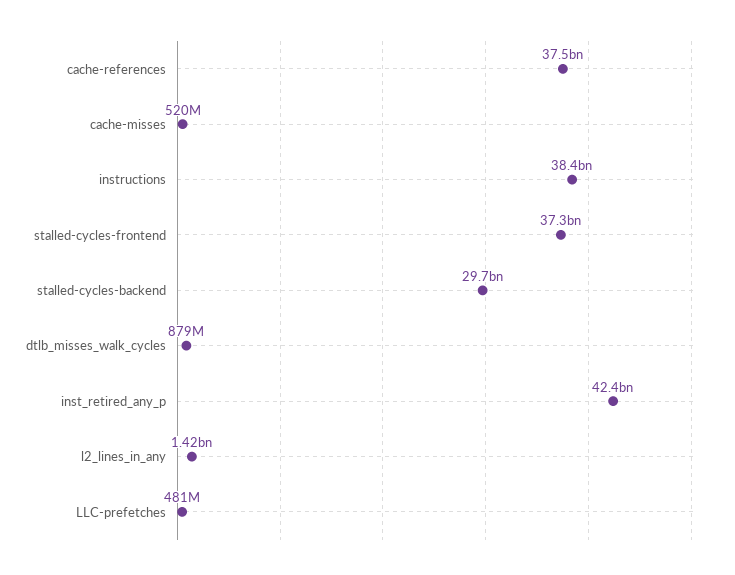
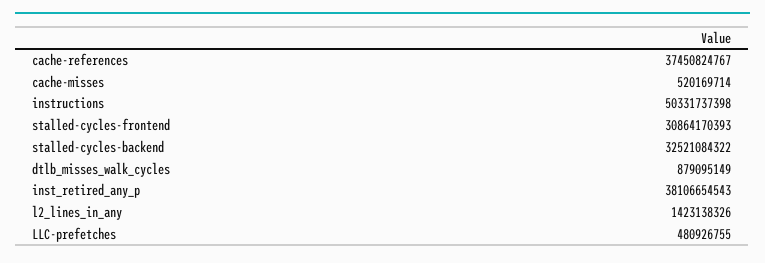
  {
    "cache-references": 37450824767,
    "cache-misses": 520169714,
-   "instructions": 38400000000,
+   "instructions": 50331737398,
-   "stalled-cycles-frontend": 37300000000,
+   "stalled-cycles-frontend": 30864170393,
-   "stalled-cycles-backend": 29700000000,
+   "stalled-cycles-backend": 32521084322,
    "dtlb_misses_walk_cycles": 879095149,
-   "inst_retired_any_p": 42400000000,
+   "inst_retired_any_p": 38106654543,
    "l2_lines_in_any": 1423138326,
    "LLC-prefetches": 480926755
  }

